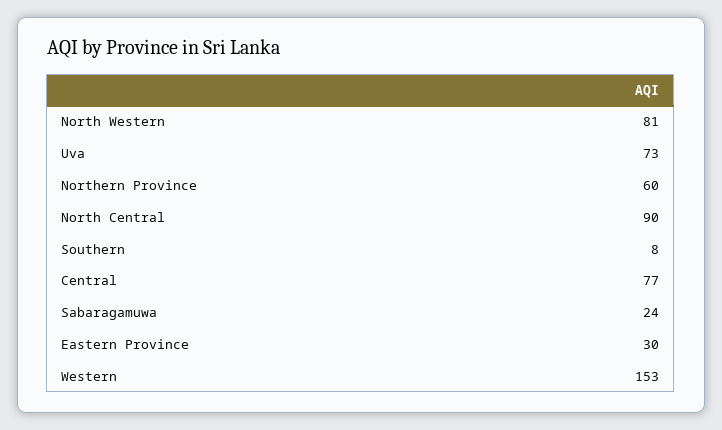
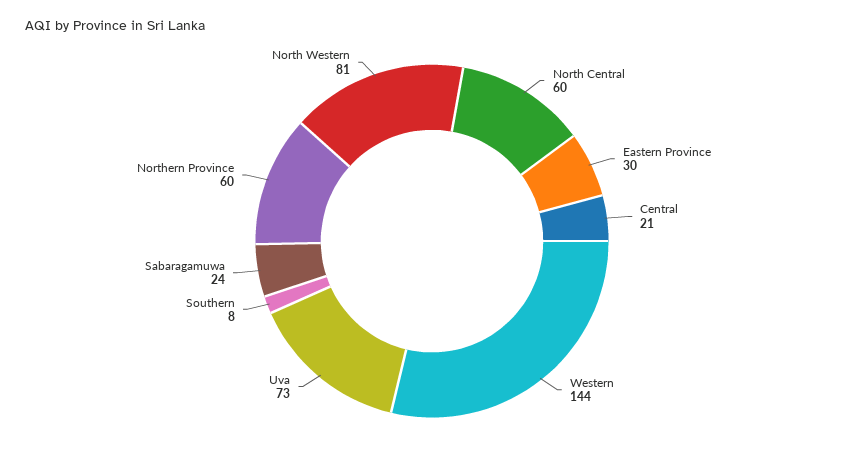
  {
    "North Western": 81,
    "Uva": 73,
    "Northern Province": 60,
-   "North Central": 90,
+   "North Central": 60,
    "Southern": 8,
-   "Central": 77,
+   "Central": 21,
    "Sabaragamuwa": 24,
    "Eastern Province": 30,
-   "Western": 153
+   "Western": 144
  }

